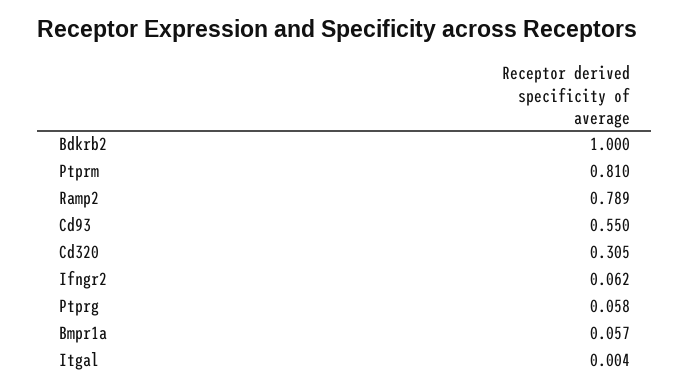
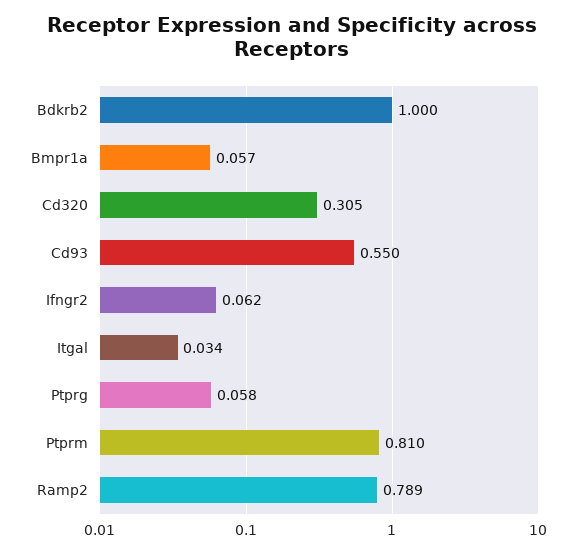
  {
    "Bdkrb2": 1,
    "Ptprm": 0.81,
    "Ramp2": 0.789,
    "Cd93": 0.55,
    "Cd320": 0.305,
    "Ifngr2": 0.062,
    "Ptprg": 0.058,
    "Bmpr1a": 0.057,
-   "Itgal": 0.004
+   "Itgal": 0.034
  }

